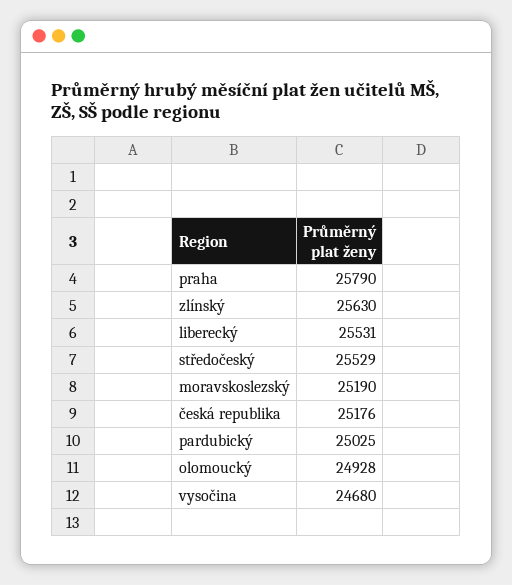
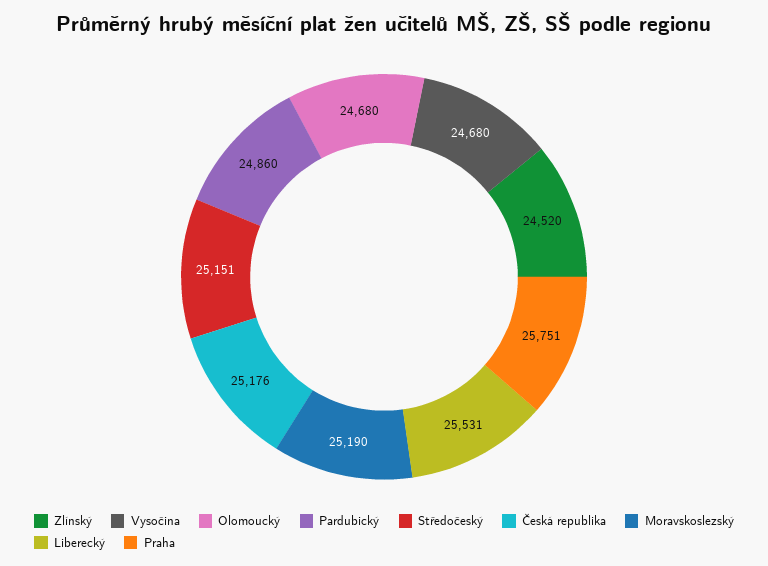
  {
-   "praha": 25790,
+   "praha": 25751,
-   "zlínský": 25630,
+   "zlínský": 24520,
    "liberecký": 25531,
-   "středočeský": 25529,
+   "středočeský": 25151,
    "moravskoslezský": 25190,
    "česká republika": 25176,
-   "pardubický": 25025,
+   "pardubický": 24860,
-   "olomoucký": 24928,
+   "olomoucký": 24680,
    "vysočina": 24680
  }

